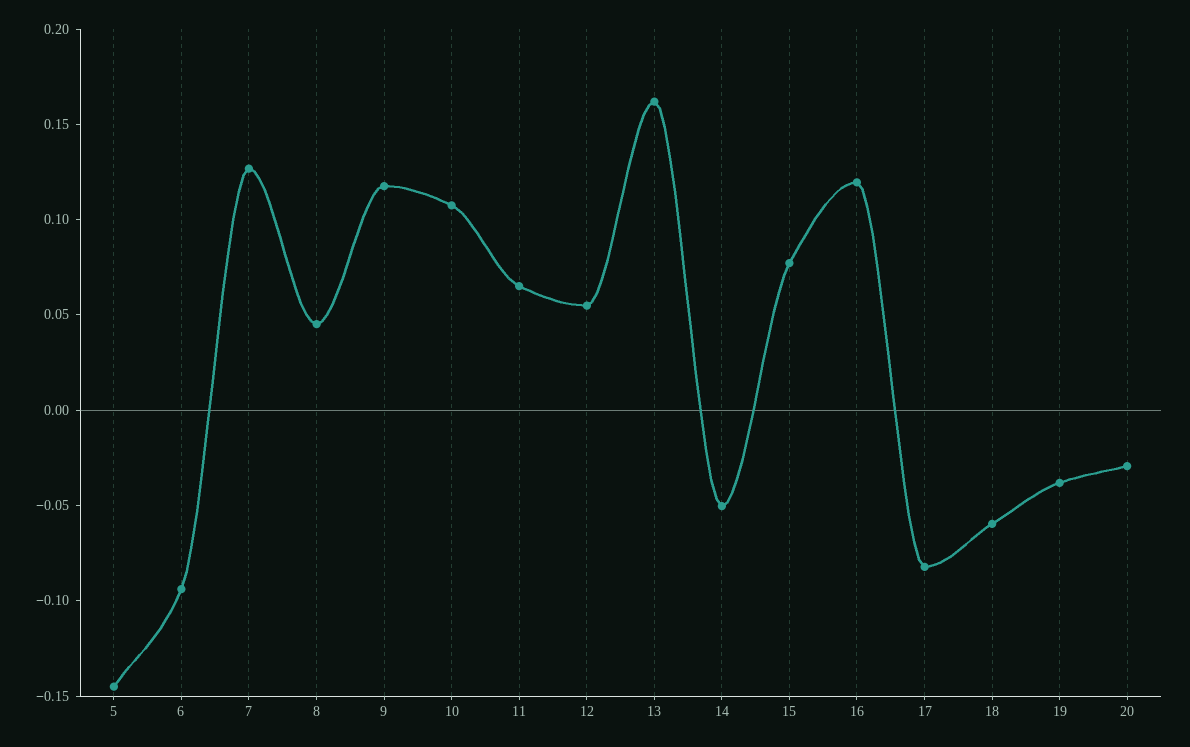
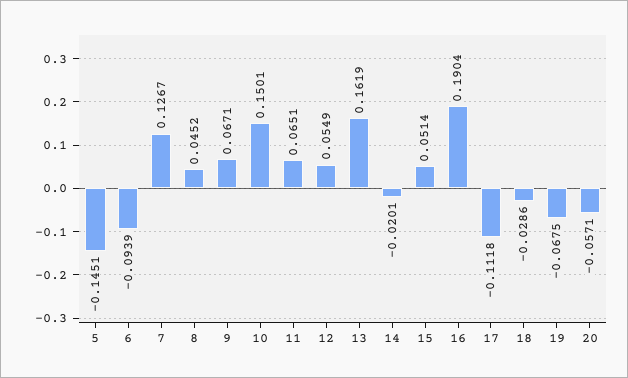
  {
    "5": -0.1451,
    "6": -0.0939,
    "7": 0.1267,
    "8": 0.0452,
-   "9": 0.12,
+   "9": 0.0671,
-   "10": 0.11,
+   "10": 0.1501,
    "11": 0.0651,
    "12": 0.0549,
    "13": 0.1619,
-   "14": -0.05,
+   "14": -0.0201,
-   "15": 0.08,
+   "15": 0.0514,
-   "16": 0.12,
+   "16": 0.1904,
-   "17": -0.08,
+   "17": -0.1118,
-   "18": -0.06,
+   "18": -0.0286,
-   "19": -0.04,
+   "19": -0.0675,
-   "20": -0.03
+   "20": -0.0571
  }

